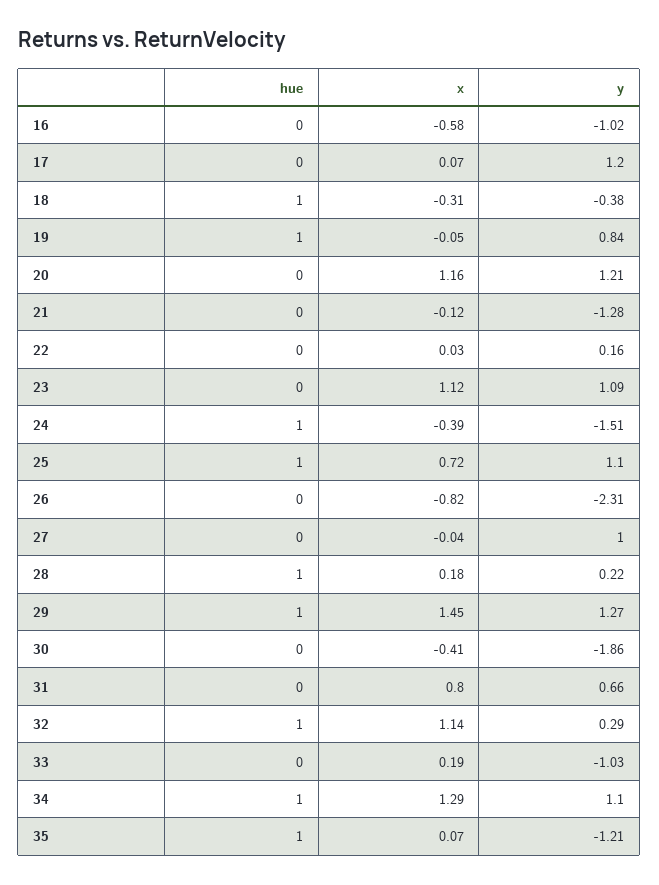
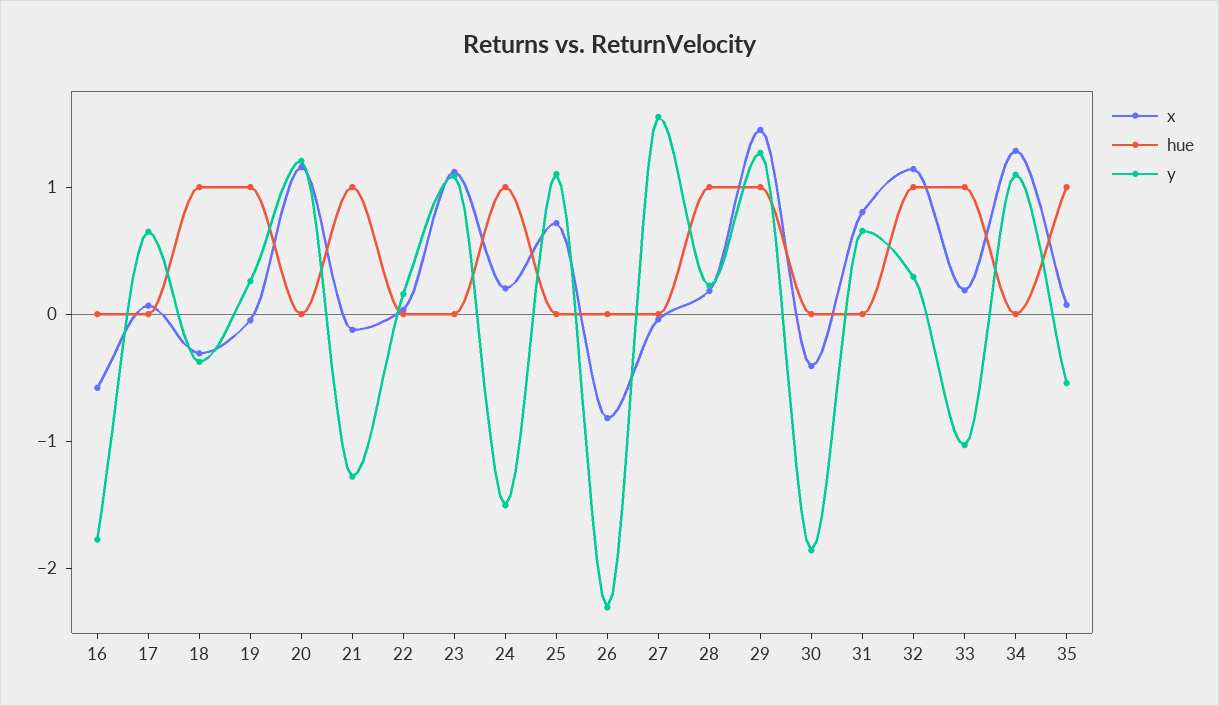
  {
    "hue": {
      "16": 0,
      "17": 0,
      "18": 1,
      "19": 1,
      "20": 0,
-     "21": 0,
+     "21": 1,
      "22": 0,
      "23": 0,
      "24": 1,
-     "25": 1,
+     "25": 0,
      "26": 0,
      "27": 0,
      "28": 1,
      "29": 1,
      "30": 0,
      "31": 0,
      "32": 1,
-     "33": 0,
+     "33": 1,
-     "34": 1,
+     "34": 0,
      "35": 1
    },
    "x": {
      "16": -0.58,
      "17": 0.07,
      "18": -0.31,
      "19": -0.05,
      "20": 1.16,
      "21": -0.12,
      "22": 0.03,
      "23": 1.12,
-     "24": -0.39,
+     "24": 0.2,
      "25": 0.72,
      "26": -0.82,
      "27": -0.04,
      "28": 0.18,
      "29": 1.45,
      "30": -0.41,
      "31": 0.8,
      "32": 1.14,
      "33": 0.19,
      "34": 1.29,
      "35": 0.07
    },
    "y": {
-     "16": -1.02,
+     "16": -1.8,
-     "17": 1.2,
+     "17": 0.6,
      "18": -0.38,
-     "19": 0.84,
+     "19": 0.2,
      "20": 1.21,
      "21": -1.28,
      "22": 0.16,
      "23": 1.09,
      "24": -1.51,
      "25": 1.1,
      "26": -2.31,
-     "27": 1,
+     "27": 1.6,
      "28": 0.22,
      "29": 1.27,
      "30": -1.86,
      "31": 0.66,
      "32": 0.29,
      "33": -1.03,
      "34": 1.1,
-     "35": -1.21
+     "35": -0.6
    }
  }

